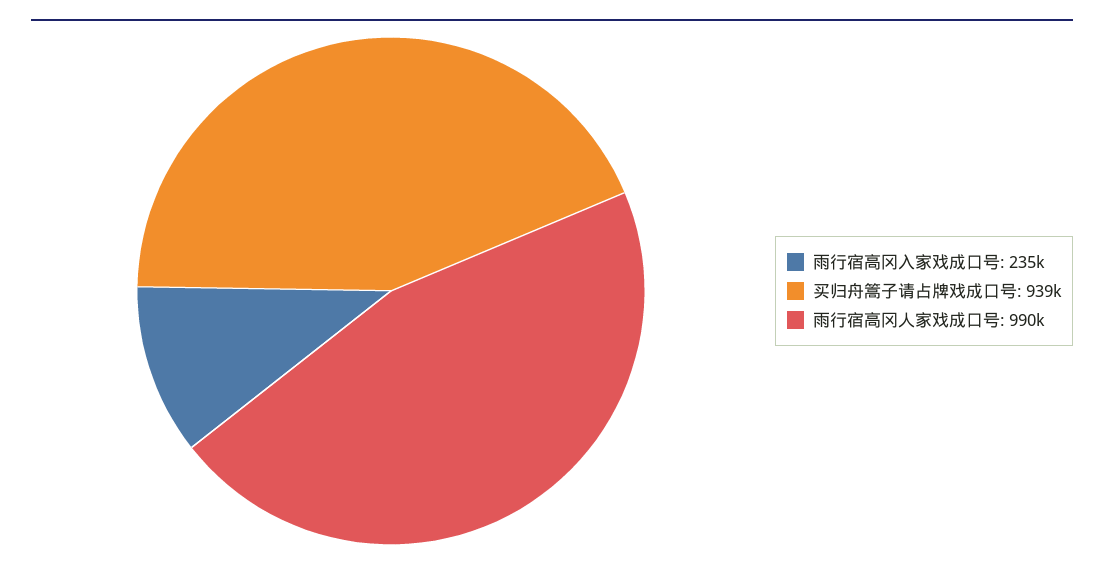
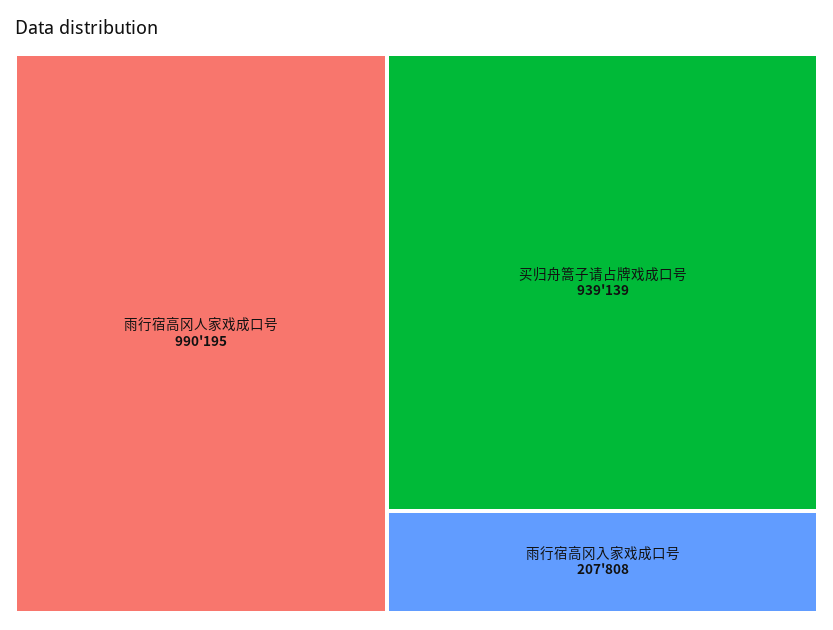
  {
-   "雨行宿高冈入家戏成口号": 235000,
+   "雨行宿高冈入家戏成口号": 207808,
    "买归舟篙子请占牌戏成口号": 939139,
    "雨行宿高冈人家戏成口号": 990195
  }

